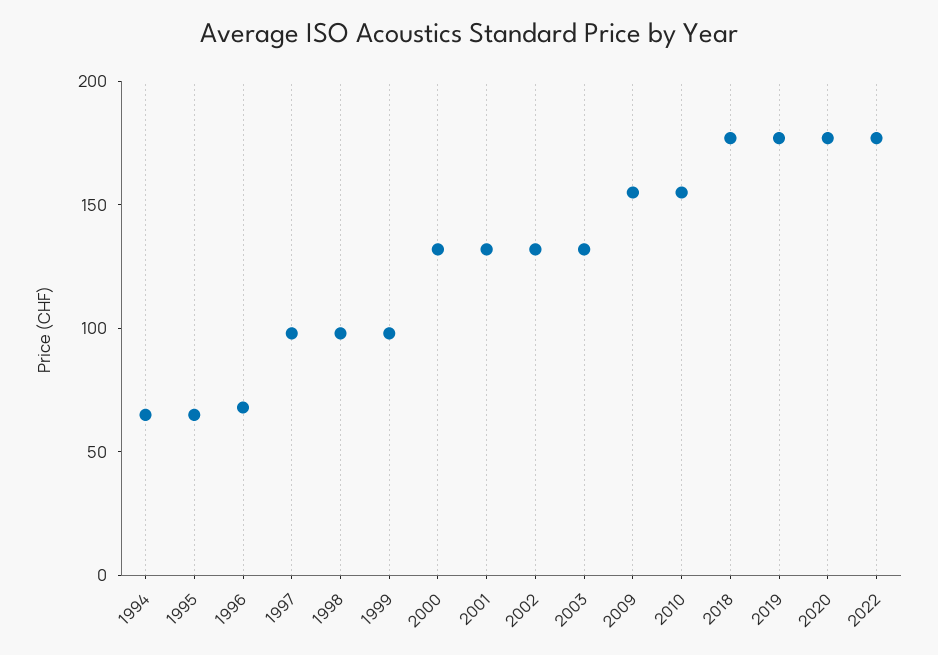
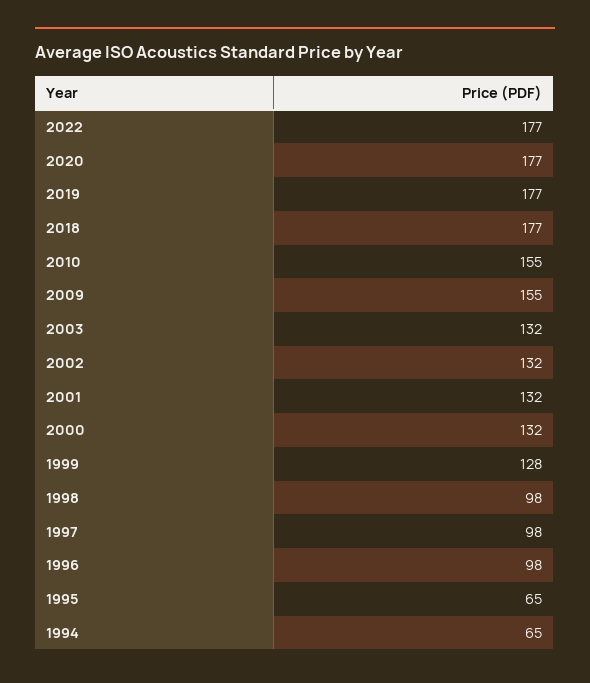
  {
    "1994": 65,
    "1995": 65,
-   "1996": 70,
+   "1996": 98,
    "1997": 98,
    "1998": 98,
-   "1999": 100,
+   "1999": 128,
    "2000": 132,
    "2001": 132,
    "2002": 132,
    "2003": 132,
    "2009": 155,
    "2010": 155,
    "2018": 177,
    "2019": 177,
    "2020": 177,
    "2022": 177
  }

